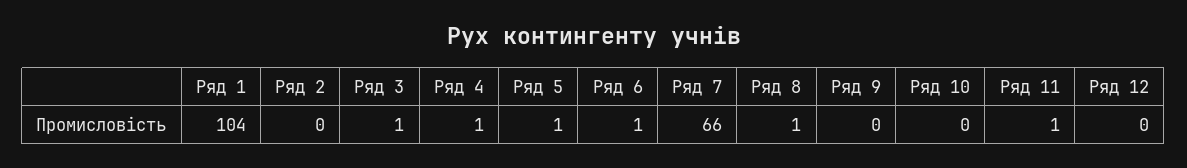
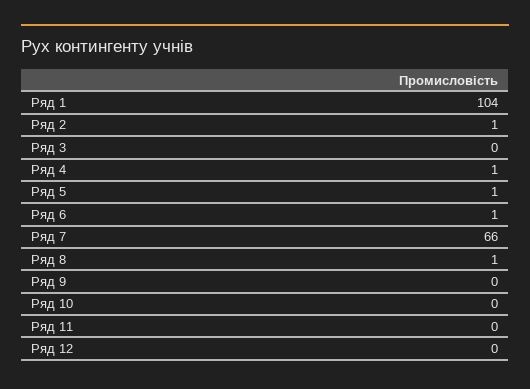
  {
    "Ряд 1": 104,
-   "Ряд 2": 0,
+   "Ряд 2": 1,
-   "Ряд 3": 1,
+   "Ряд 3": 0,
    "Ряд 4": 1,
    "Ряд 5": 1,
    "Ряд 6": 1,
    "Ряд 7": 66,
    "Ряд 8": 1,
    "Ряд 9": 0,
    "Ряд 10": 0,
-   "Ряд 11": 1,
+   "Ряд 11": 0,
    "Ряд 12": 0
  }

